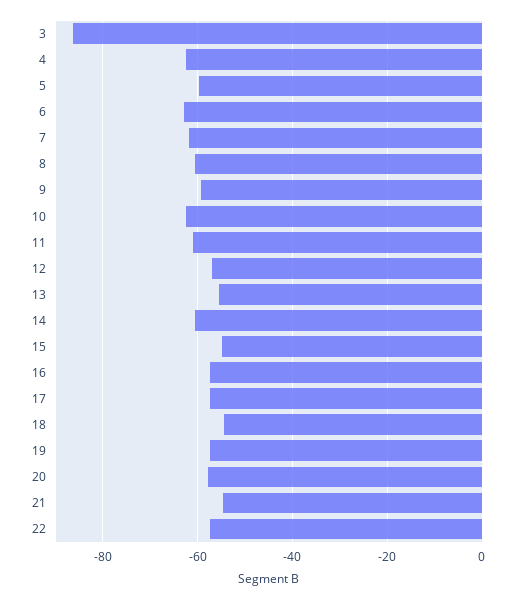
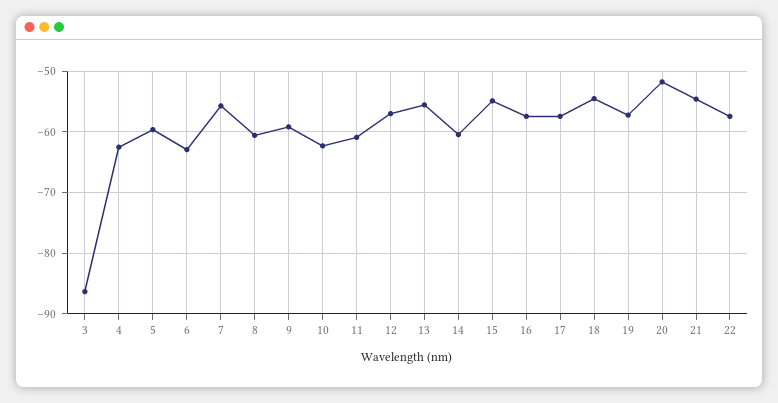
  {
    "3": -86,
    "4": -63,
    "5": -60,
    "6": -63,
-   "7": -62,
+   "7": -56,
    "8": -61,
    "9": -59,
    "10": -62,
    "11": -61,
    "12": -57,
    "13": -56,
    "14": -60,
    "15": -55,
    "16": -57,
    "17": -57,
    "18": -55,
    "19": -57,
-   "20": -58,
+   "20": -52,
    "21": -55,
    "22": -57
  }

